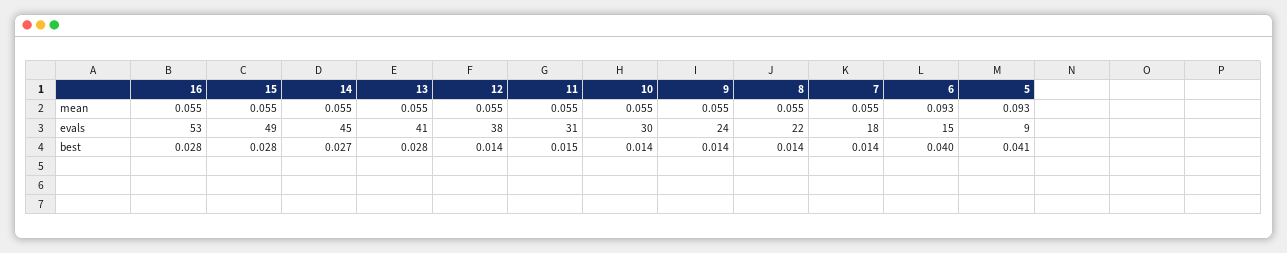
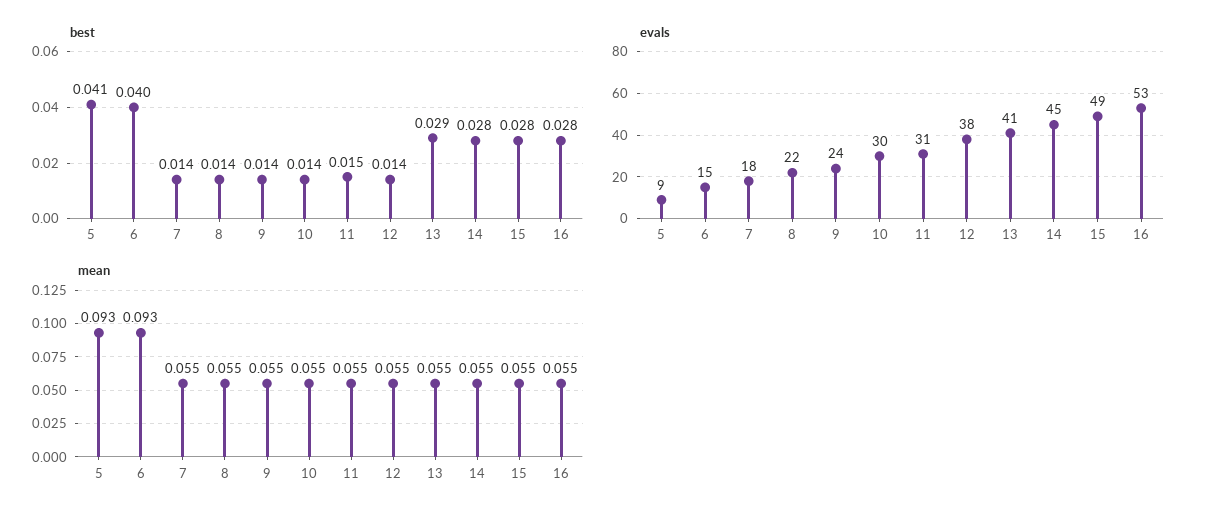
  {
    "mean": {
      "16": 0.055,
      "15": 0.055,
      "14": 0.055,
      "13": 0.055,
      "12": 0.055,
      "11": 0.055,
      "10": 0.055,
      "9": 0.055,
      "8": 0.055,
      "7": 0.055,
      "6": 0.093,
      "5": 0.093
    },
    "evals": {
      "16": 53,
      "15": 49,
      "14": 45,
      "13": 41,
      "12": 38,
      "11": 31,
      "10": 30,
      "9": 24,
      "8": 22,
      "7": 18,
      "6": 15,
      "5": 9
    },
    "best": {
      "16": 0.028,
      "15": 0.028,
-     "14": 0.027,
+     "14": 0.028,
-     "13": 0.028,
+     "13": 0.029,
      "12": 0.014,
      "11": 0.015,
      "10": 0.014,
      "9": 0.014,
      "8": 0.014,
      "7": 0.014,
      "6": 0.04,
      "5": 0.041
    }
  }

